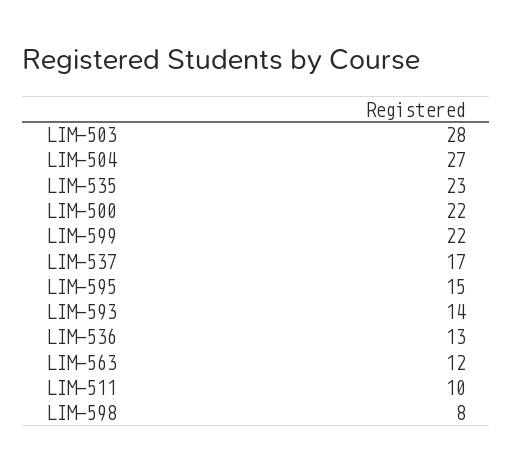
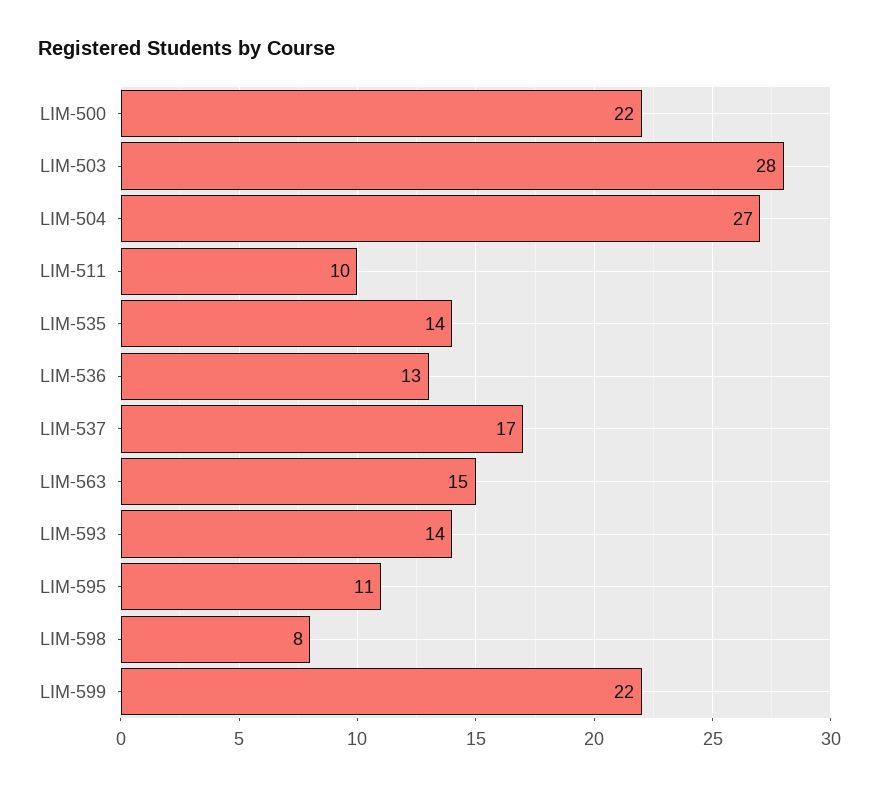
  {
    "LIM-503": 28,
    "LIM-504": 27,
-   "LIM-535": 23,
+   "LIM-535": 14,
    "LIM-500": 22,
    "LIM-599": 22,
    "LIM-537": 17,
-   "LIM-595": 15,
+   "LIM-595": 11,
    "LIM-593": 14,
    "LIM-536": 13,
-   "LIM-563": 12,
+   "LIM-563": 15,
    "LIM-511": 10,
    "LIM-598": 8
  }

